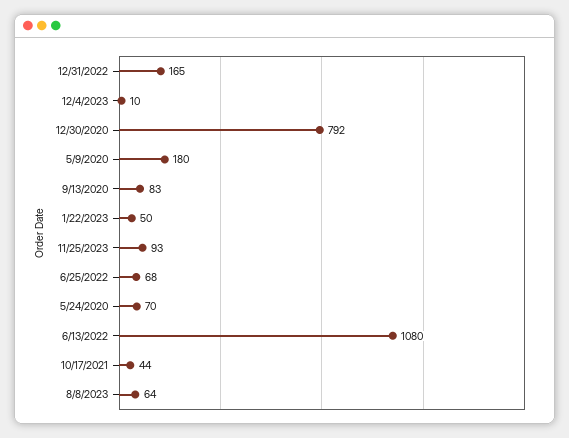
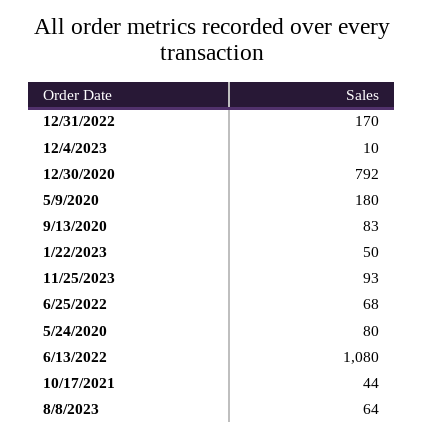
  {
-   "12/31/2022": 165,
+   "12/31/2022": 170,
    "12/4/2023": 10,
    "12/30/2020": 792,
    "5/9/2020": 180,
    "9/13/2020": 83,
    "1/22/2023": 50,
    "11/25/2023": 93,
    "6/25/2022": 68,
-   "5/24/2020": 70,
+   "5/24/2020": 80,
    "6/13/2022": 1080,
    "10/17/2021": 44,
    "8/8/2023": 64
  }

